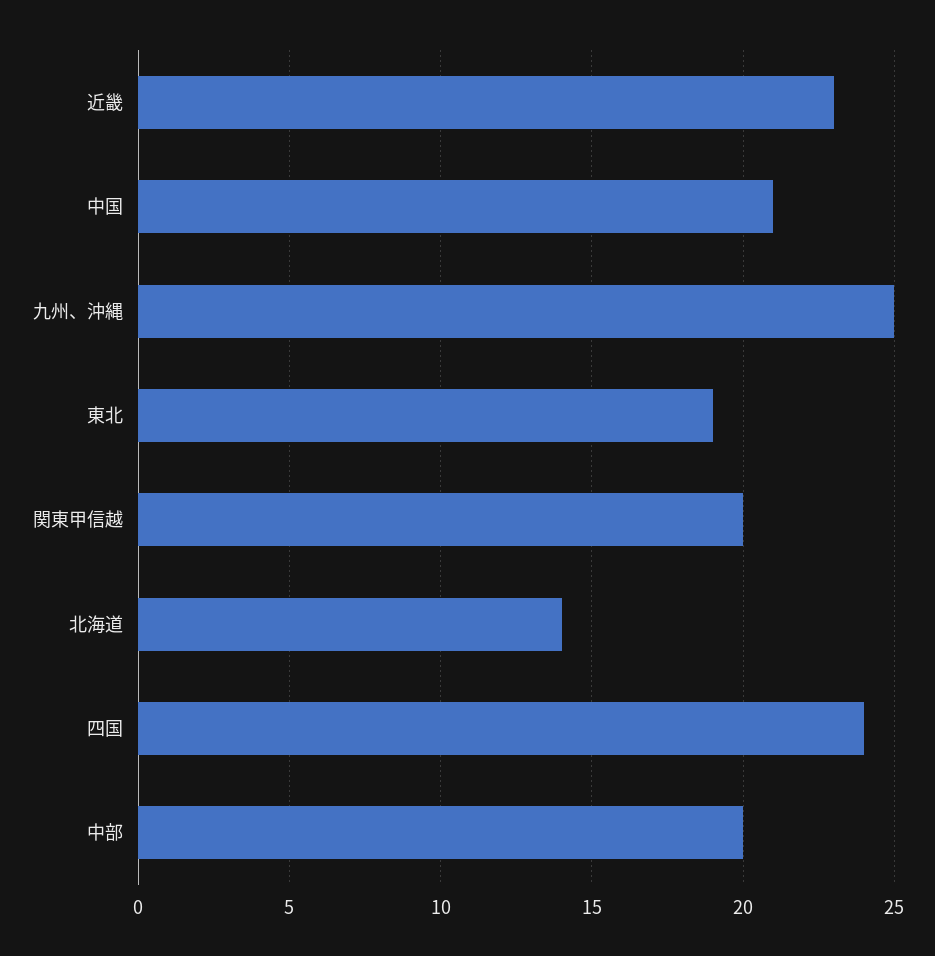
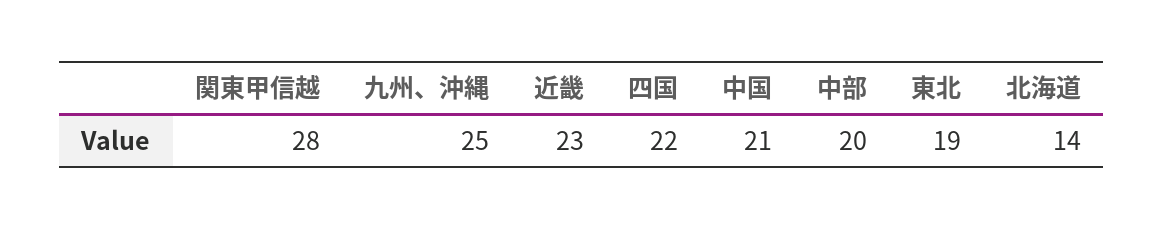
  {
    "近畿": 23,
    "中国": 21,
    "九州、沖縄": 25,
    "東北": 19,
-   "関東甲信越": 20,
+   "関東甲信越": 28,
    "北海道": 14,
-   "四国": 24,
+   "四国": 22,
    "中部": 20
  }

